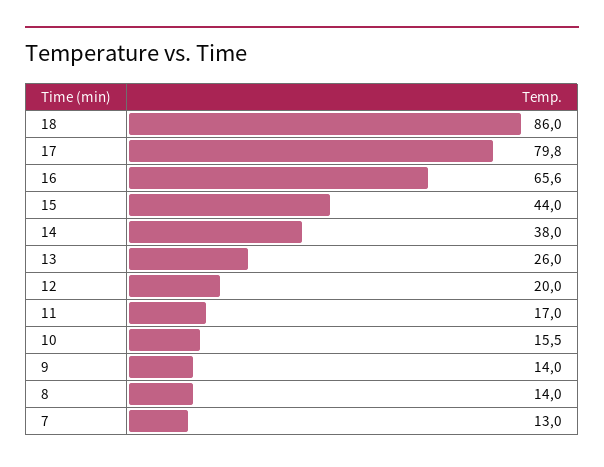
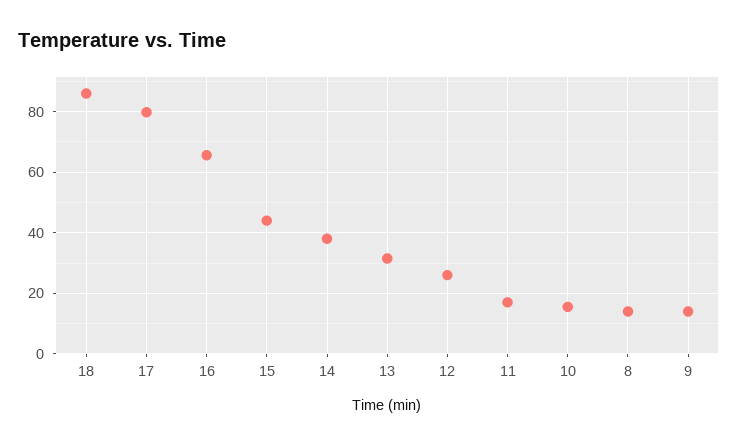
  {
    "18": 86,
    "17": 79.8,
    "16": 65.6,
    "15": 44,
    "14": 38,
-   "13": 26,
+   "13": 32,
-   "12": 20,
+   "12": 26,
    "11": 17,
    "10": 15.5,
    "9": 14,
-   "8": 14,
+   "8": 14
-   "7": 13
  }

